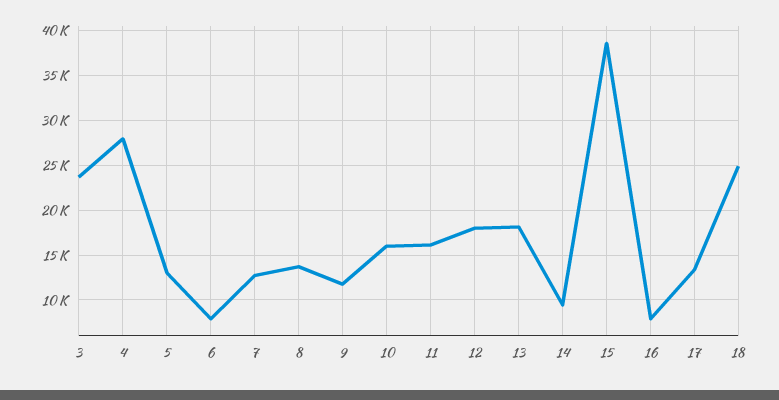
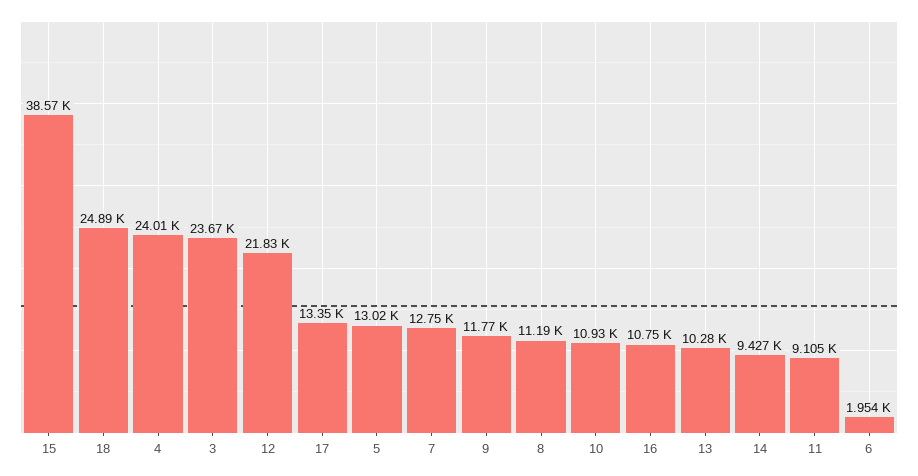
  {
    "3": 23670,
-   "4": 28000,
+   "4": 24010,
    "5": 13020,
-   "6": 8000,
+   "6": 1954,
    "7": 12750,
-   "8": 14000,
+   "8": 11190,
    "9": 11770,
-   "10": 16000,
+   "10": 10930,
-   "11": 16000,
+   "11": 9105,
-   "12": 18000,
+   "12": 21830,
-   "13": 18000,
+   "13": 10280,
    "14": 9427,
    "15": 38570,
-   "16": 8000,
+   "16": 10750,
    "17": 13350,
    "18": 24890
  }

